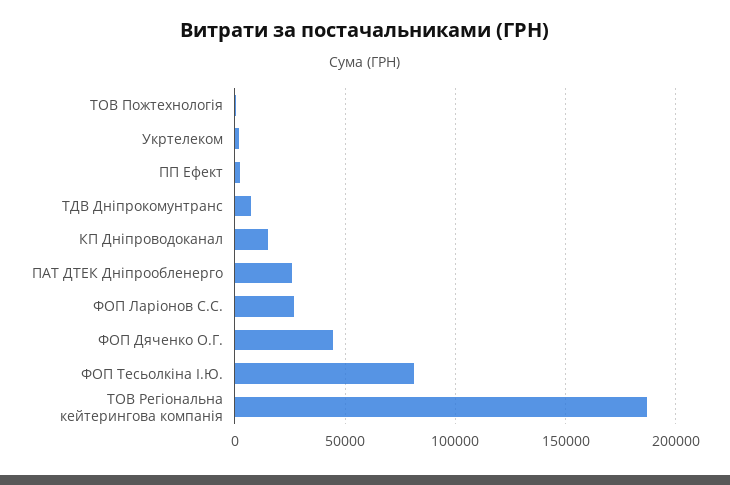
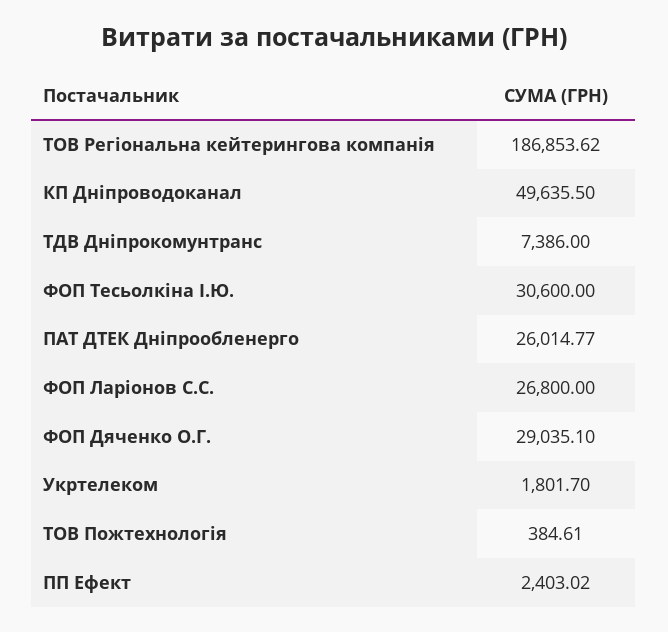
  {
    "ТОВ Пожтехнологія": 384.61,
    "Укртелеком": 1801.7,
    "ПП Ефект": 2403.02,
    "ТДВ Дніпрокомунтранс": 7386,
-   "КП Дніпроводоканал": 15000,
+   "КП Дніпроводоканал": 49635.5,
    "ПАТ ДТЕК Дніпрообленерго": 26014.77,
    "ФОП Ларіонов С.С.": 26800,
-   "ФОП Дяченко О.Г.": 45000,
+   "ФОП Дяченко О.Г.": 29035.1,
-   "ФОП Тесьолкіна І.Ю.": 80000,
+   "ФОП Тесьолкіна І.Ю.": 30600,
    "ТОВ Регіональна кейтерингова компанія": 186853.62
  }

